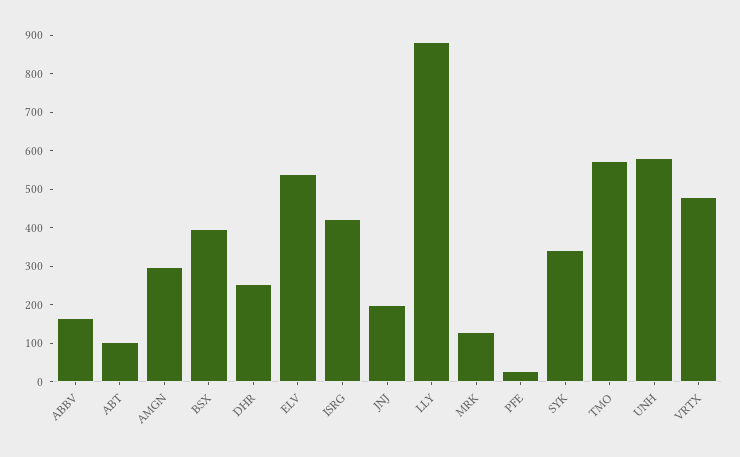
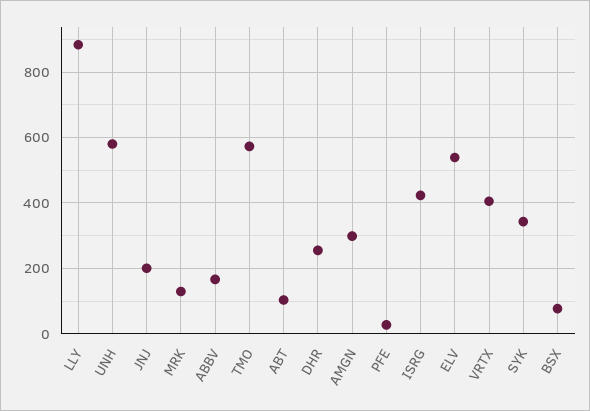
  {
    "ABBV": 160,
    "ABT": 100,
    "AMGN": 300,
-   "BSX": 400,
+   "BSX": 80,
    "DHR": 260,
    "ELV": 540,
    "ISRG": 420,
    "JNJ": 200,
    "LLY": 880,
    "MRK": 120,
    "PFE": 20,
    "SYK": 340,
    "TMO": 580,
    "UNH": 580,
-   "VRTX": 475
+   "VRTX": 400
  }

